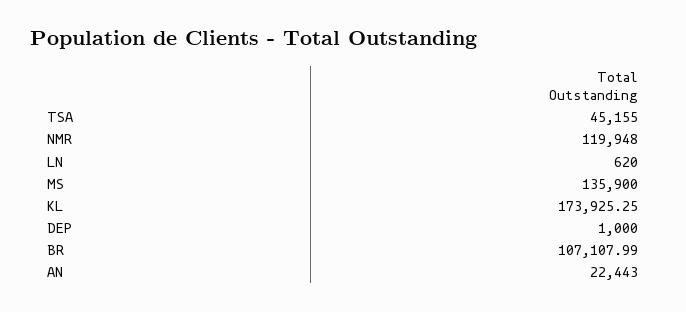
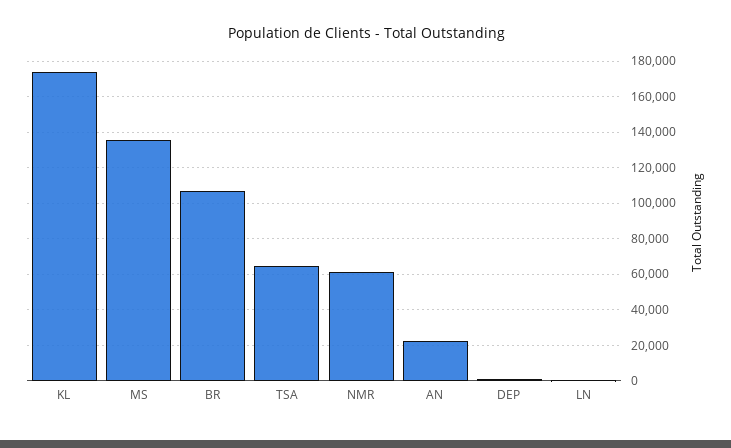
  {
-   "TSA": 45155,
+   "TSA": 65000,
-   "NMR": 119948,
+   "NMR": 60000,
    "LN": 620,
    "MS": 135900,
    "KL": 173925.25,
    "DEP": 1000,
    "BR": 107107.99,
    "AN": 22443
  }

